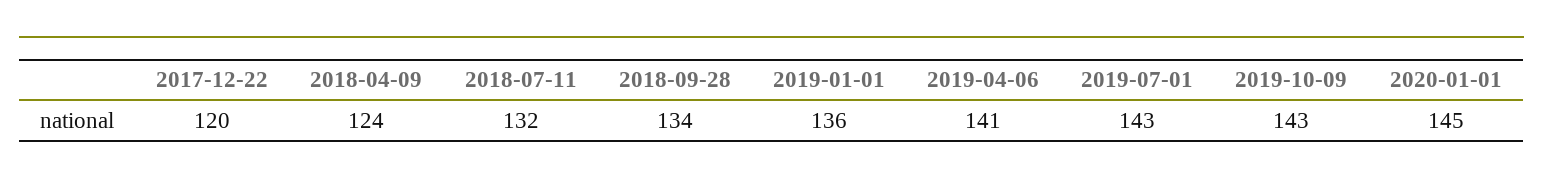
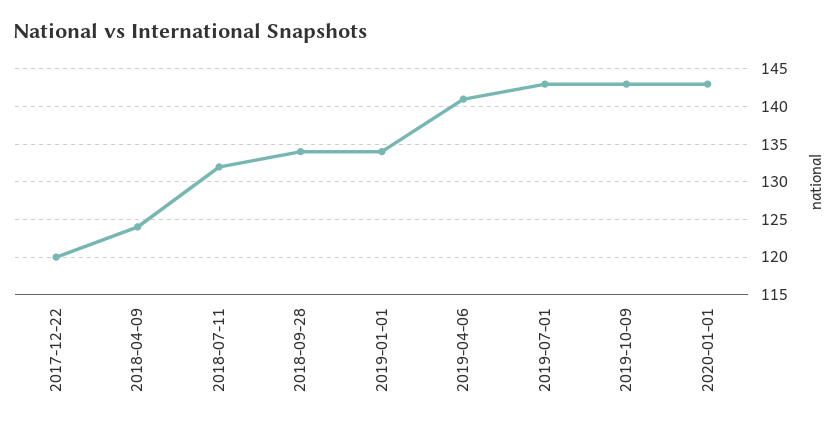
  {
    "2017-12-22": 120,
    "2018-04-09": 124,
    "2018-07-11": 132,
    "2018-09-28": 134,
-   "2019-01-01": 136,
+   "2019-01-01": 134,
    "2019-04-06": 141,
    "2019-07-01": 143,
    "2019-10-09": 143,
-   "2020-01-01": 145
+   "2020-01-01": 143
  }

